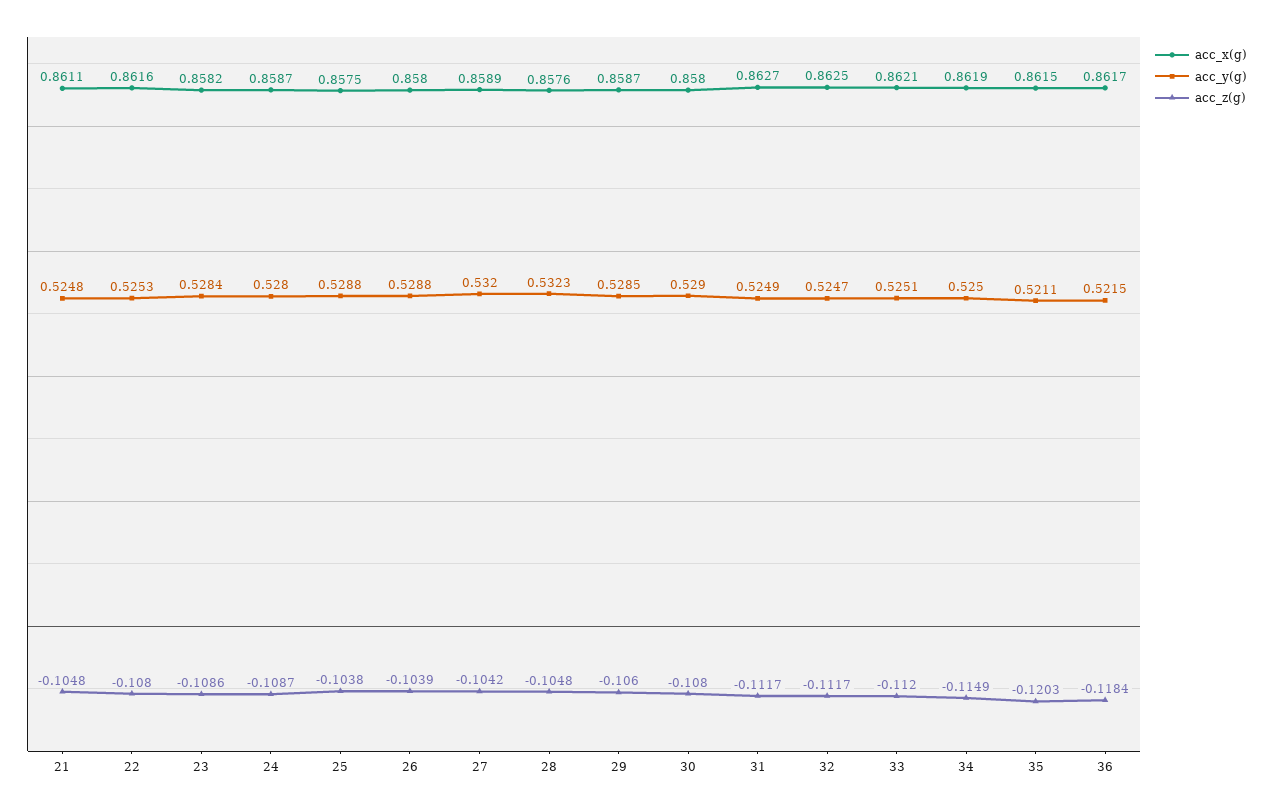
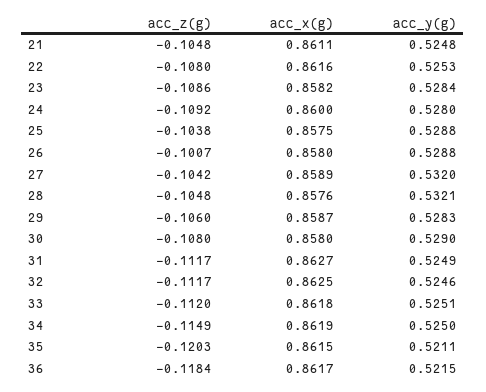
  {
    "acc_x(g)": {
      "21": 0.8611,
      "22": 0.8616,
      "23": 0.8582,
-     "24": 0.8587,
+     "24": 0.86,
      "25": 0.8575,
      "26": 0.858,
      "27": 0.8589,
      "28": 0.8576,
      "29": 0.8587,
      "30": 0.858,
      "31": 0.8627,
      "32": 0.8625,
-     "33": 0.8621,
+     "33": 0.8618,
      "34": 0.8619,
      "35": 0.8615,
      "36": 0.8617
    },
    "acc_y(g)": {
      "21": 0.5248,
      "22": 0.5253,
      "23": 0.5284,
      "24": 0.528,
      "25": 0.5288,
      "26": 0.5288,
      "27": 0.532,
-     "28": 0.5323,
+     "28": 0.5321,
-     "29": 0.5285,
+     "29": 0.5283,
      "30": 0.529,
      "31": 0.5249,
-     "32": 0.5247,
+     "32": 0.5246,
      "33": 0.5251,
      "34": 0.525,
      "35": 0.5211,
      "36": 0.5215
    },
    "acc_z(g)": {
      "21": -0.1048,
      "22": -0.108,
      "23": -0.1086,
-     "24": -0.1087,
+     "24": -0.1092,
      "25": -0.1038,
-     "26": -0.1039,
+     "26": -0.1007,
      "27": -0.1042,
      "28": -0.1048,
      "29": -0.106,
      "30": -0.108,
      "31": -0.1117,
      "32": -0.1117,
      "33": -0.112,
      "34": -0.1149,
      "35": -0.1203,
      "36": -0.1184
    }
  }

